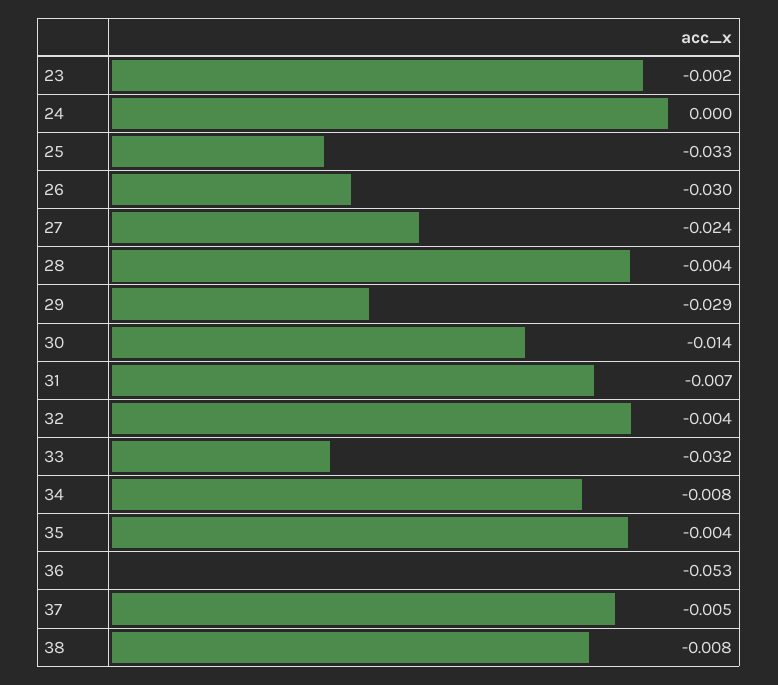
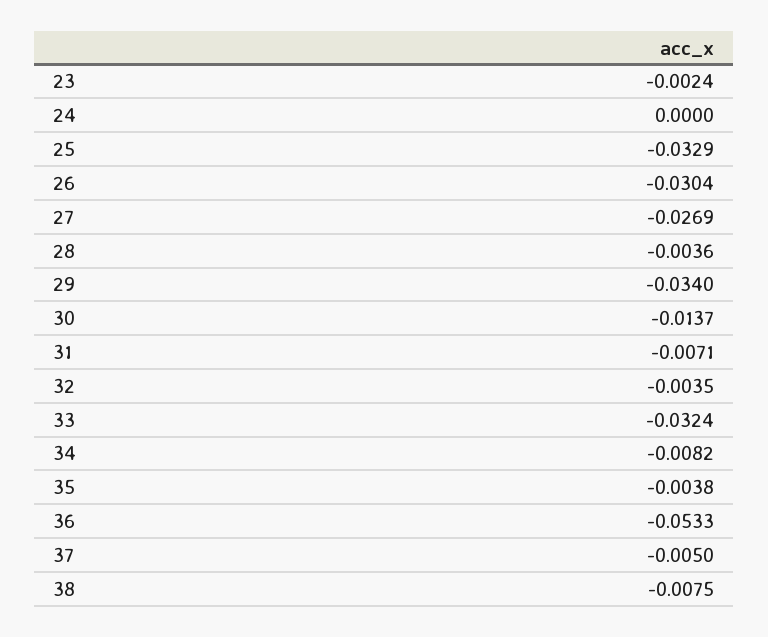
  {
    "23": -0.0024,
    "24": 0,
    "25": -0.0329,
    "26": -0.0304,
-   "27": -0.024,
+   "27": -0.0269,
    "28": -0.0036,
-   "29": -0.029,
+   "29": -0.034,
    "30": -0.0137,
    "31": -0.0071,
    "32": -0.0035,
    "33": -0.0324,
    "34": -0.0082,
    "35": -0.0038,
    "36": -0.0533,
    "37": -0.005,
    "38": -0.0075
  }

